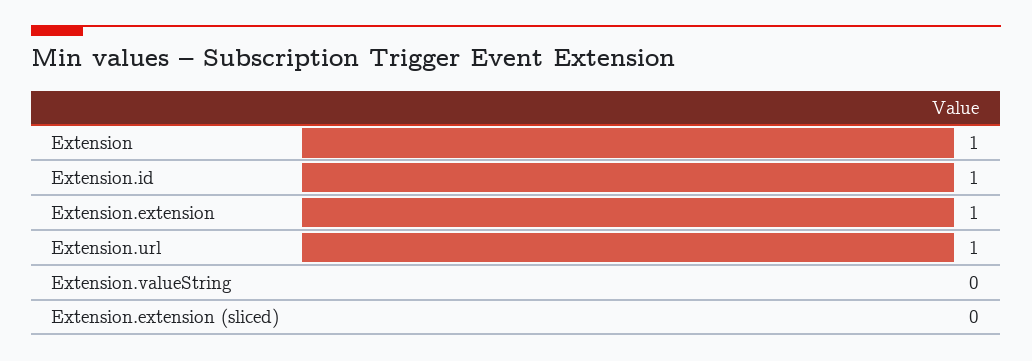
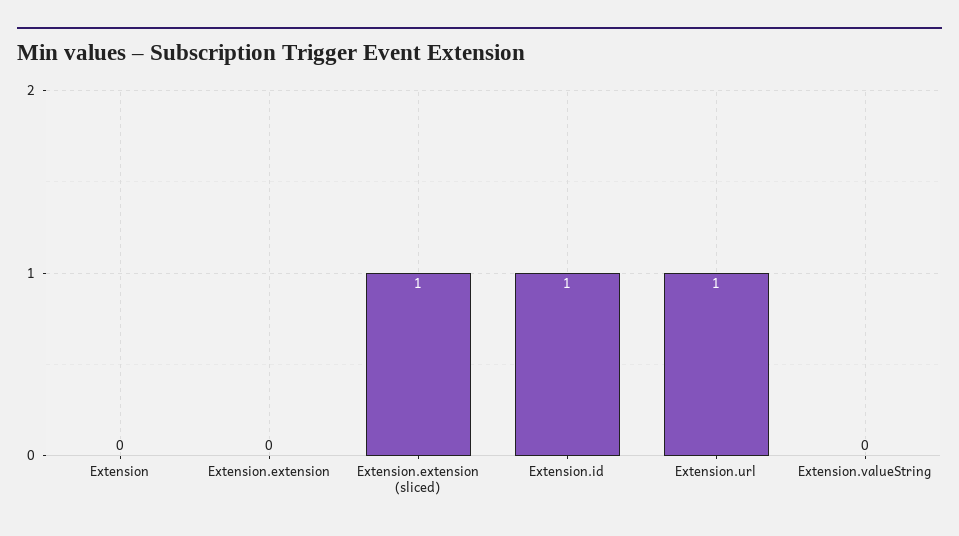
  {
-   "Extension": 1,
+   "Extension": 0,
    "Extension.id": 1,
-   "Extension.extension": 1,
+   "Extension.extension": 0,
    "Extension.url": 1,
    "Extension.valueString": 0,
-   "Extension.extension (sliced)": 0
+   "Extension.extension (sliced)": 1
  }

